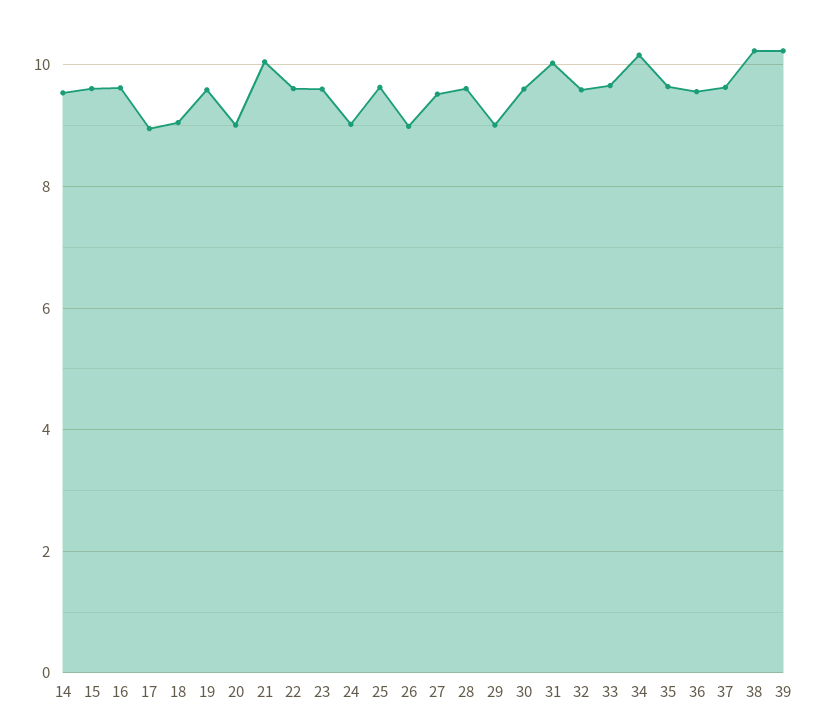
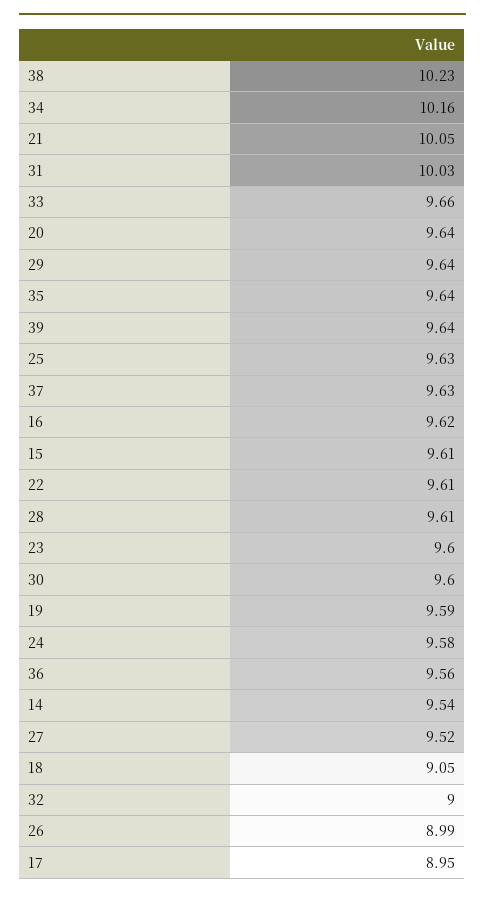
  {
    "14": 9.54,
    "15": 9.61,
    "16": 9.62,
    "17": 8.95,
    "18": 9.05,
    "19": 9.59,
-   "20": 9,
+   "20": 9.64,
    "21": 10.05,
    "22": 9.61,
    "23": 9.6,
-   "24": 9,
+   "24": 9.58,
    "25": 9.63,
    "26": 8.99,
    "27": 9.52,
    "28": 9.61,
-   "29": 9,
+   "29": 9.64,
    "30": 9.6,
    "31": 10.03,
-   "32": 9.6,
+   "32": 9,
    "33": 9.66,
    "34": 10.16,
    "35": 9.64,
    "36": 9.56,
    "37": 9.63,
    "38": 10.23,
-   "39": 10.2
+   "39": 9.64
  }

